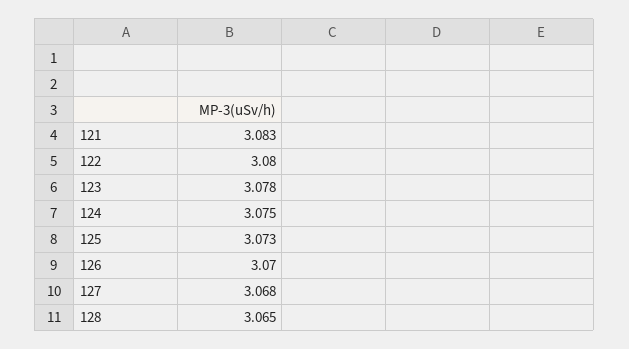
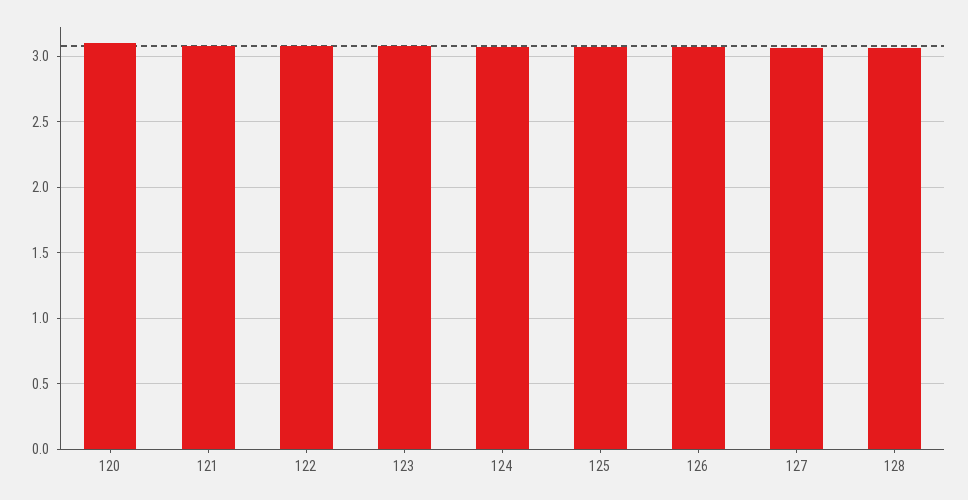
  {
    "121": 3.083,
    "122": 3.08,
    "123": 3.078,
    "124": 3.075,
    "125": 3.073,
    "126": 3.07,
    "127": 3.068,
-   "128": 3.065
+   "128": 3.065,
+   "120": 3.1
  }

